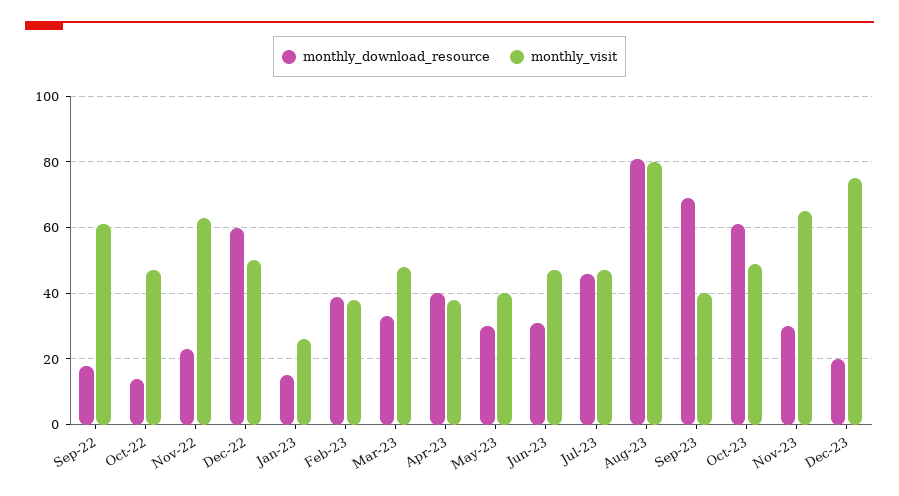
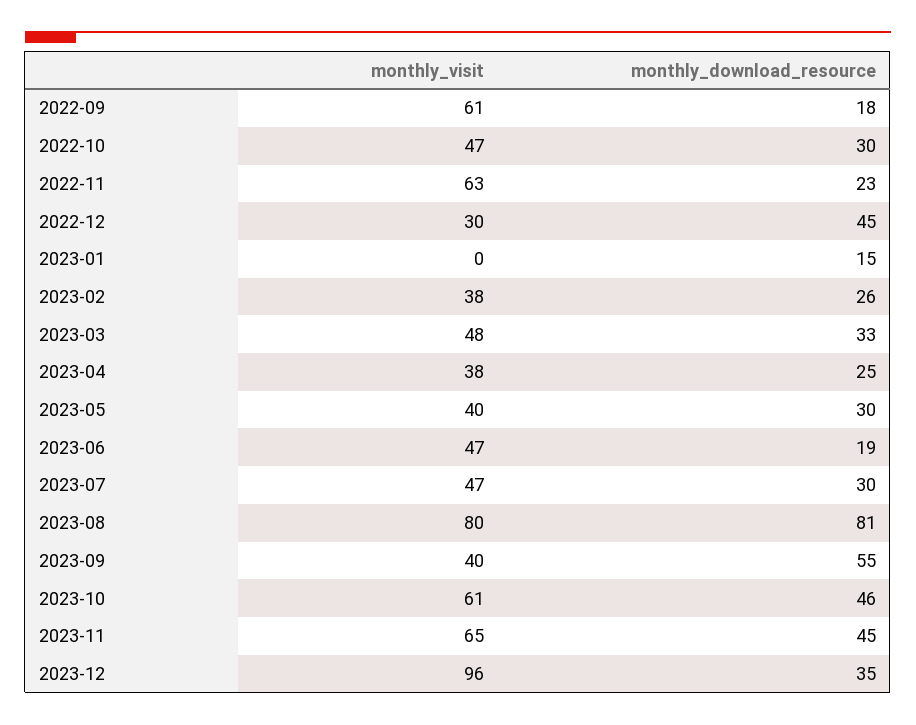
  {
    "monthly_download_resource": {
      "Sep-22": 18,
-     "Oct-22": 15,
+     "Oct-22": 30,
      "Nov-22": 23,
-     "Dec-22": 60,
+     "Dec-22": 45,
      "Jan-23": 15,
-     "Feb-23": 40,
+     "Feb-23": 26,
      "Mar-23": 33,
-     "Apr-23": 40,
+     "Apr-23": 25,
      "May-23": 30,
-     "Jun-23": 30,
+     "Jun-23": 19,
-     "Jul-23": 45,
+     "Jul-23": 30,
      "Aug-23": 81,
-     "Sep-23": 70,
+     "Sep-23": 55,
-     "Oct-23": 60,
+     "Oct-23": 46,
-     "Nov-23": 30,
+     "Nov-23": 45,
-     "Dec-23": 20
+     "Dec-23": 35
    },
    "monthly_visit": {
      "Sep-22": 61,
      "Oct-22": 47,
      "Nov-22": 63,
-     "Dec-22": 50,
+     "Dec-22": 30,
-     "Jan-23": 25,
+     "Jan-23": 0,
      "Feb-23": 38,
      "Mar-23": 48,
      "Apr-23": 38,
      "May-23": 40,
      "Jun-23": 47,
      "Jul-23": 47,
      "Aug-23": 80,
      "Sep-23": 40,
-     "Oct-23": 50,
+     "Oct-23": 61,
      "Nov-23": 65,
-     "Dec-23": 75
+     "Dec-23": 96
    }
  }

